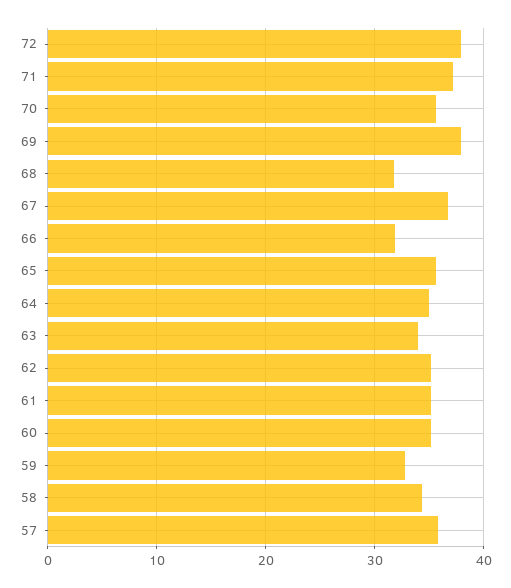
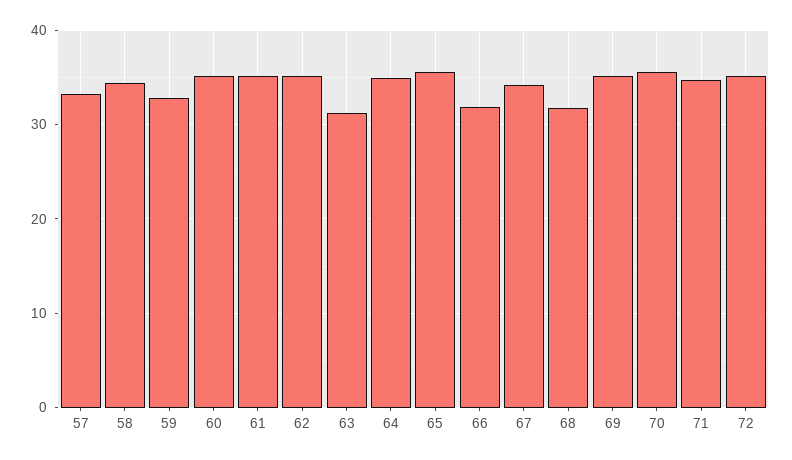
  {
-   "72": 38,
+   "72": 35,
-   "71": 37,
+   "71": 35,
    "70": 36,
-   "69": 38,
+   "69": 35,
    "68": 32,
-   "67": 37,
+   "67": 34,
    "66": 32,
    "65": 36,
    "64": 35,
-   "63": 34,
+   "63": 31,
    "62": 35,
    "61": 35,
    "60": 35,
    "59": 33,
    "58": 34,
-   "57": 36
+   "57": 33
  }

